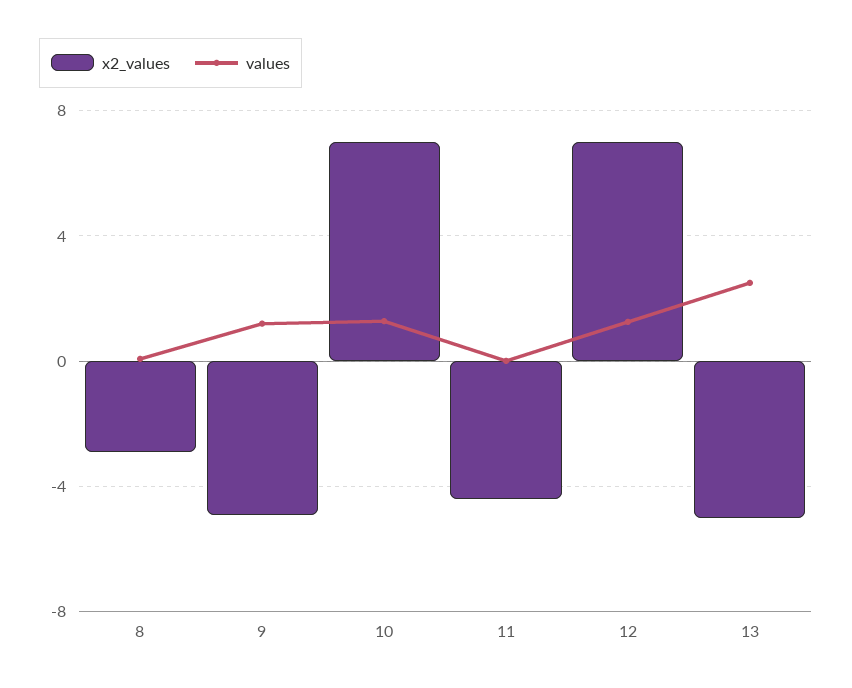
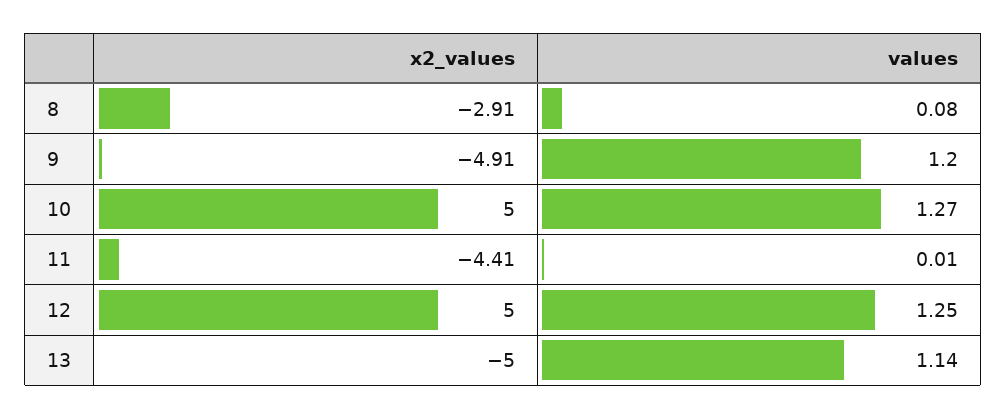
  {
    "x2_values": {
      "8": -2.91,
      "9": -4.91,
-     "10": 7,
+     "10": 5,
      "11": -4.41,
-     "12": 7,
+     "12": 5,
      "13": -5
    },
    "values": {
      "8": 0.08,
      "9": 1.2,
      "10": 1.27,
      "11": 0.01,
      "12": 1.25,
-     "13": 2.5
+     "13": 1.14
    }
  }

